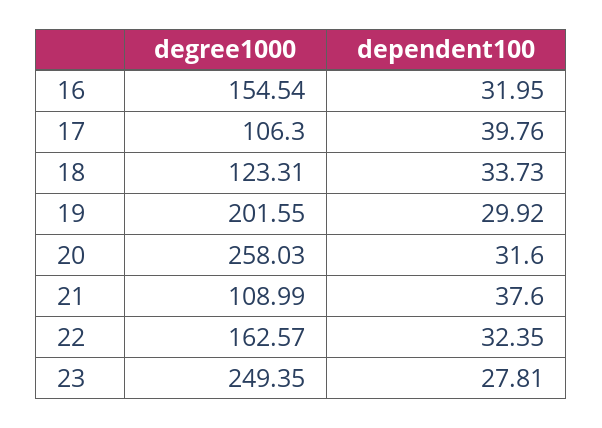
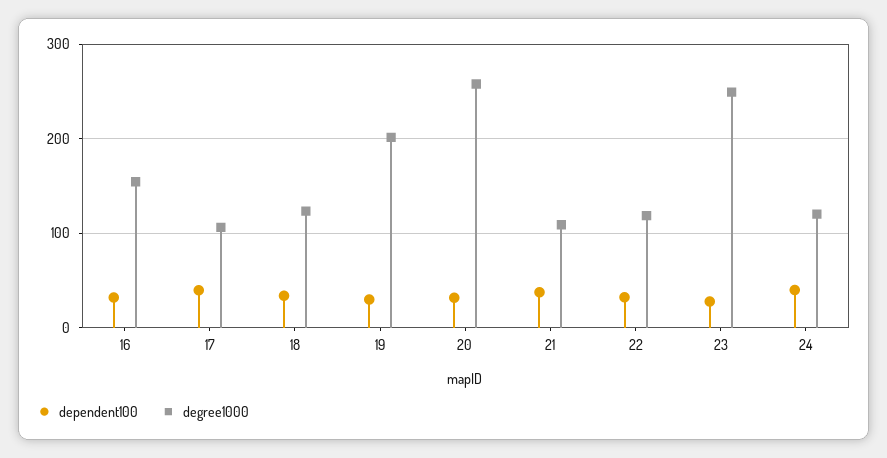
  {
    "degree1000": {
      "16": 154.54,
      "17": 106.3,
      "18": 123.31,
      "19": 201.55,
      "20": 258.03,
      "21": 108.99,
-     "22": 162.57,
+     "22": 120,
-     "23": 249.35
+     "23": 249.35,
+     "24": 120
    },
    "dependent100": {
      "16": 31.95,
      "17": 39.76,
      "18": 33.73,
      "19": 29.92,
      "20": 31.6,
      "21": 37.6,
      "22": 32.35,
-     "23": 27.81
+     "23": 27.81,
+     "24": 40
    }
  }

